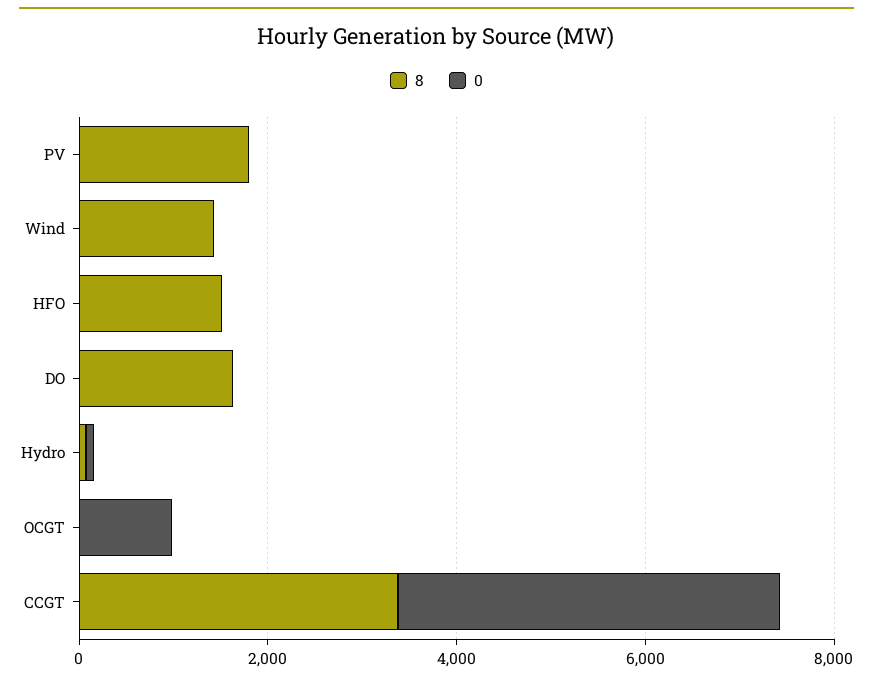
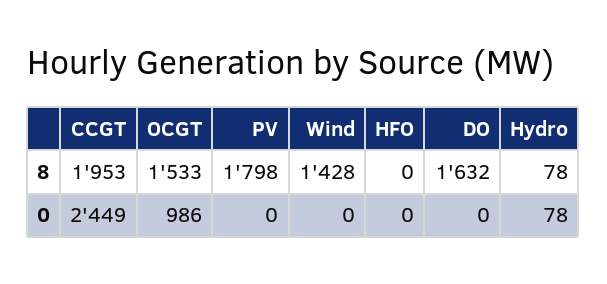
  {
    "8": {
      "PV": 1798,
      "Wind": 1428,
-     "HFO": 1500,
+     "HFO": 0,
      "DO": 1632,
      "Hydro": 78,
-     "OCGT": 0,
+     "OCGT": 1533,
-     "CCGT": 3500
+     "CCGT": 1953
    },
    "0": {
      "PV": 0,
      "Wind": 0,
      "HFO": 0,
      "DO": 0,
      "Hydro": 78,
      "OCGT": 986,
-     "CCGT": 4000
+     "CCGT": 2449
    }
  }

